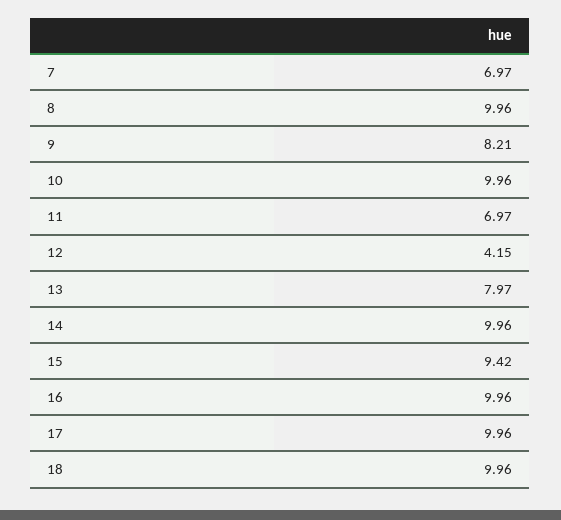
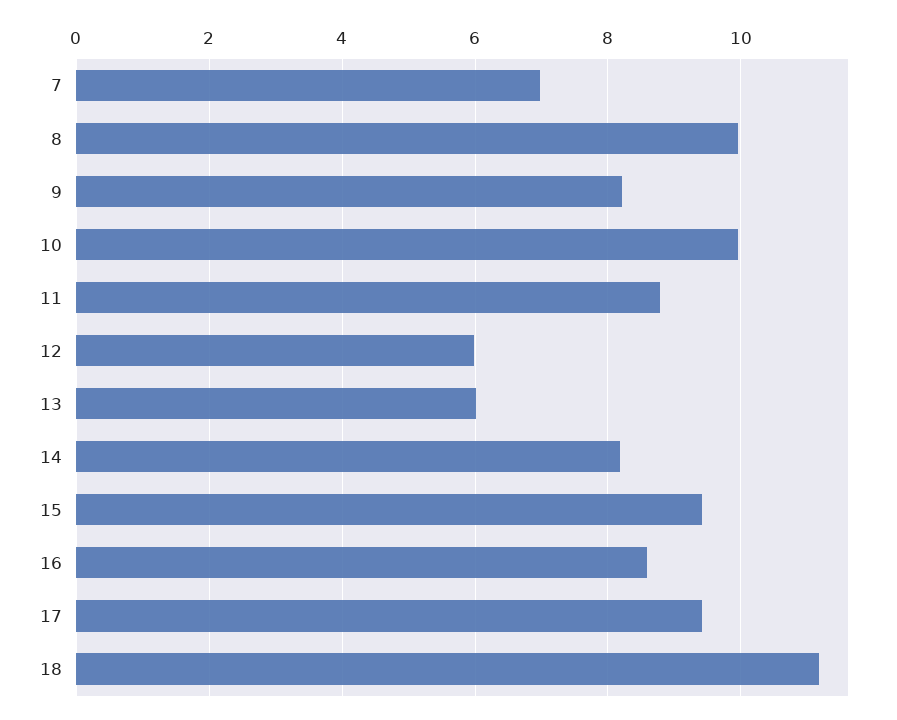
  {
    "7": 6.97,
    "8": 9.96,
    "9": 8.21,
    "10": 9.96,
-   "11": 6.97,
+   "11": 8.8,
-   "12": 4.15,
+   "12": 6,
-   "13": 7.97,
+   "13": 6,
-   "14": 9.96,
+   "14": 8.2,
    "15": 9.42,
-   "16": 9.96,
+   "16": 8.6,
-   "17": 9.96,
+   "17": 9.4,
-   "18": 9.96
+   "18": 11.2
  }

